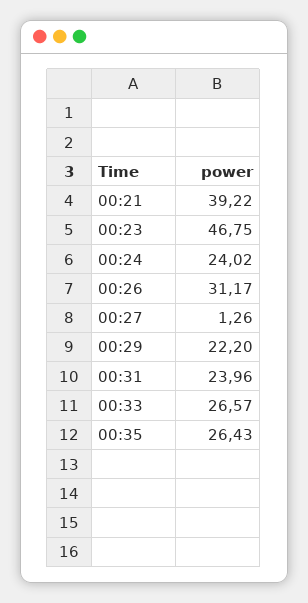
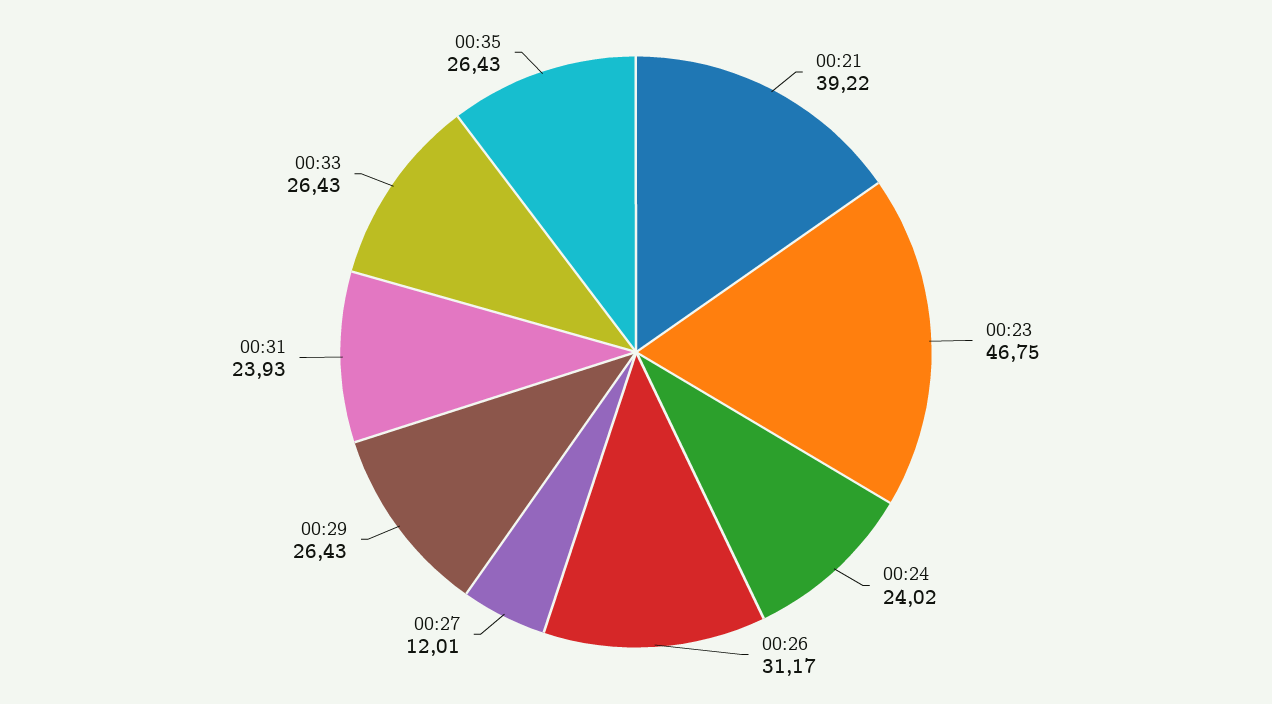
  {
    "00:21": 39.22,
    "00:23": 46.75,
    "00:24": 24.02,
    "00:26": 31.17,
-   "00:27": 1.26,
+   "00:27": 12.01,
-   "00:29": 22.2,
+   "00:29": 26.43,
-   "00:31": 23.96,
+   "00:31": 23.93,
-   "00:33": 26.57,
+   "00:33": 26.43,
    "00:35": 26.43
  }

